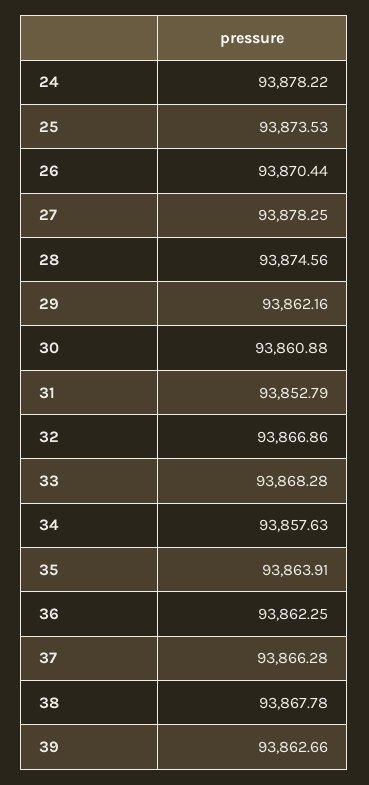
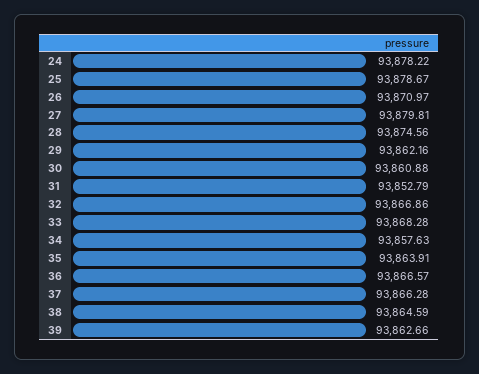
  {
    "24": 93878.22,
-   "25": 93873.53,
+   "25": 93878.67,
-   "26": 93870.44,
+   "26": 93870.97,
-   "27": 93878.25,
+   "27": 93879.81,
    "28": 93874.56,
    "29": 93862.16,
    "30": 93860.88,
    "31": 93852.79,
    "32": 93866.86,
    "33": 93868.28,
    "34": 93857.63,
    "35": 93863.91,
-   "36": 93862.25,
+   "36": 93866.57,
    "37": 93866.28,
-   "38": 93867.78,
+   "38": 93864.59,
    "39": 93862.66
  }

